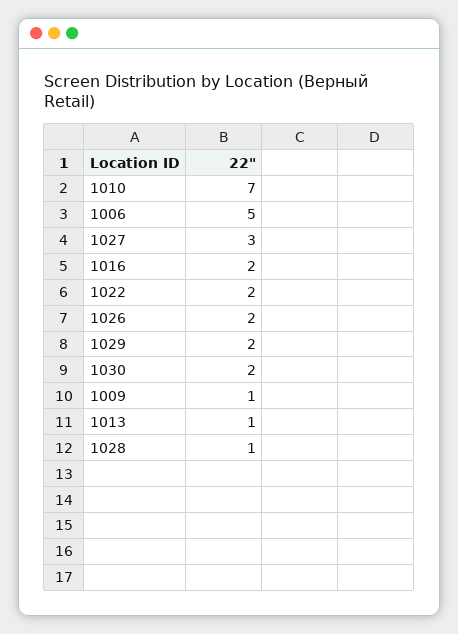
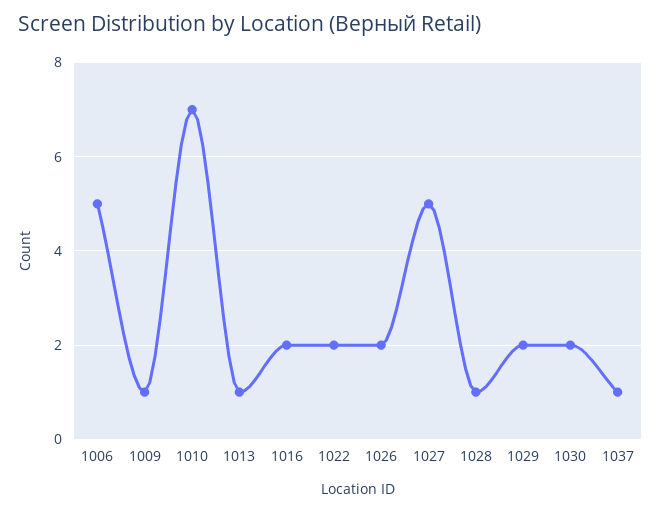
  {
    "1010": 7,
    "1006": 5,
-   "1027": 3,
+   "1027": 5,
    "1016": 2,
    "1022": 2,
    "1026": 2,
    "1029": 2,
    "1030": 2,
    "1009": 1,
    "1013": 1,
-   "1028": 1
+   "1028": 1,
+   "1037": 1
  }

